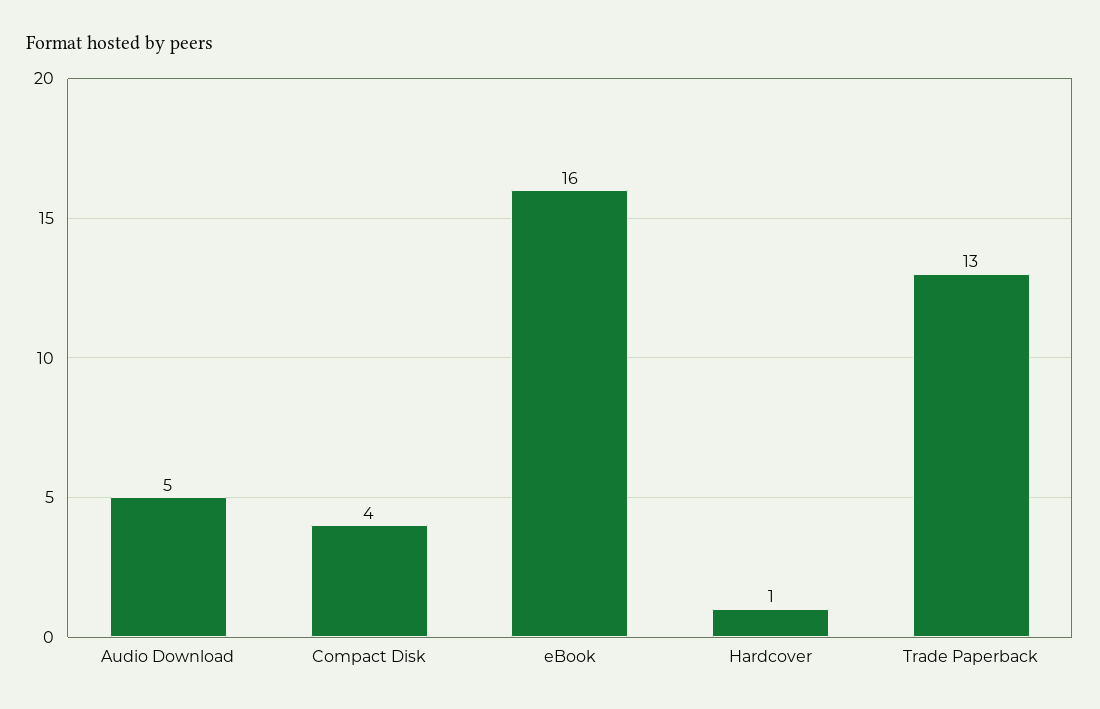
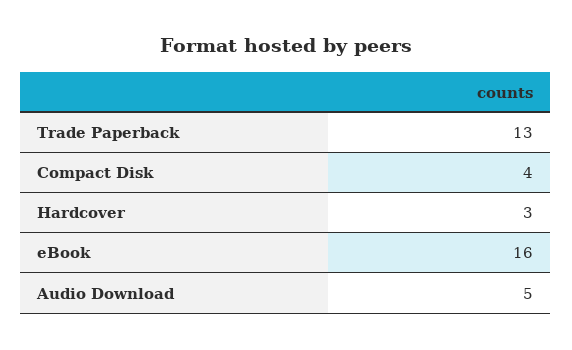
  {
    "Audio Download": 5,
    "Compact Disk": 4,
    "eBook": 16,
-   "Hardcover": 1,
+   "Hardcover": 3,
    "Trade Paperback": 13
  }

